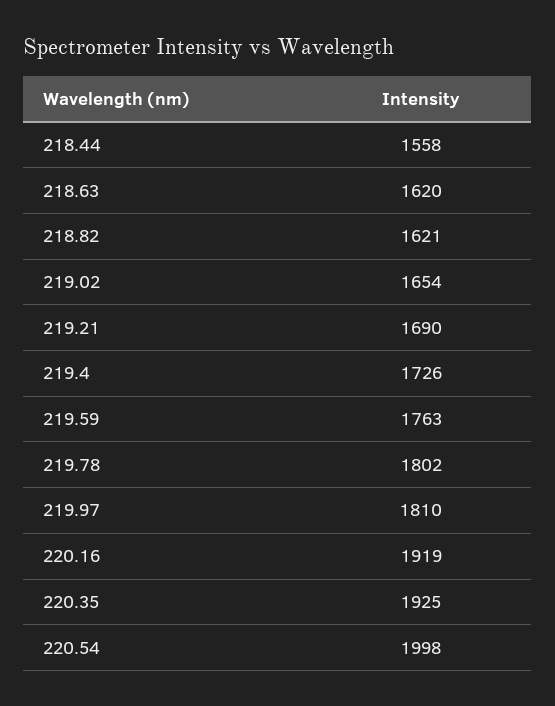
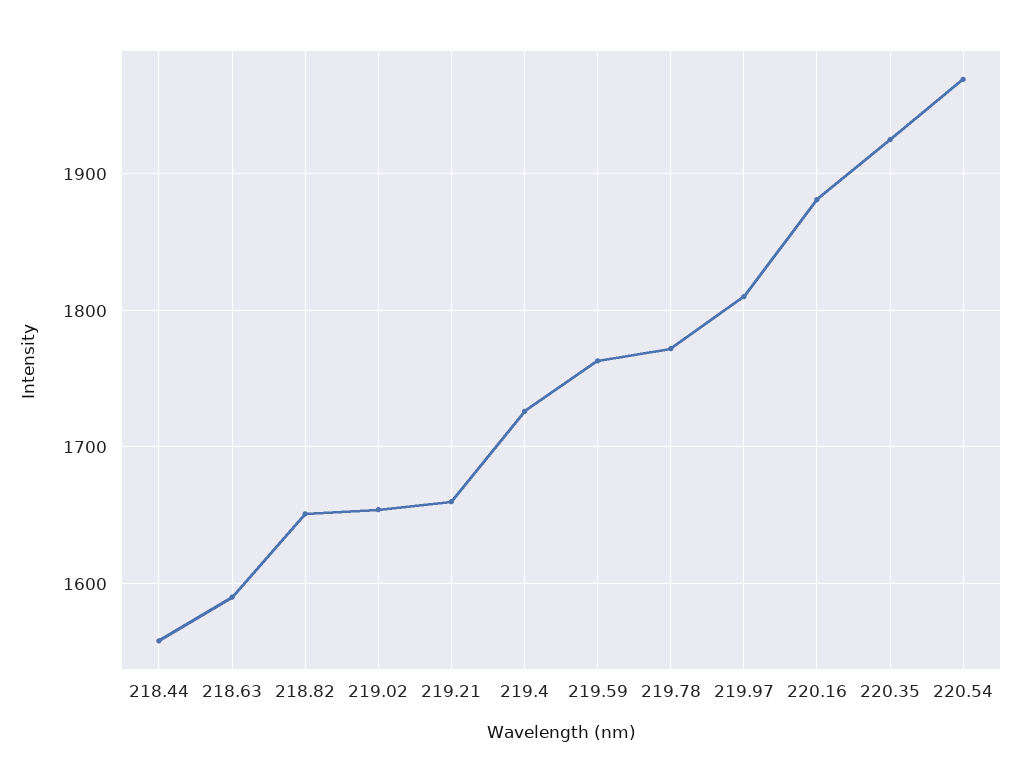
  {
    "218.44": 1558,
-   "218.63": 1620,
+   "218.63": 1590,
-   "218.82": 1621,
+   "218.82": 1650,
    "219.02": 1654,
-   "219.21": 1690,
+   "219.21": 1660,
    "219.4": 1726,
    "219.59": 1763,
-   "219.78": 1802,
+   "219.78": 1770,
    "219.97": 1810,
-   "220.16": 1919,
+   "220.16": 1880,
    "220.35": 1925,
-   "220.54": 1998
+   "220.54": 1970
  }

